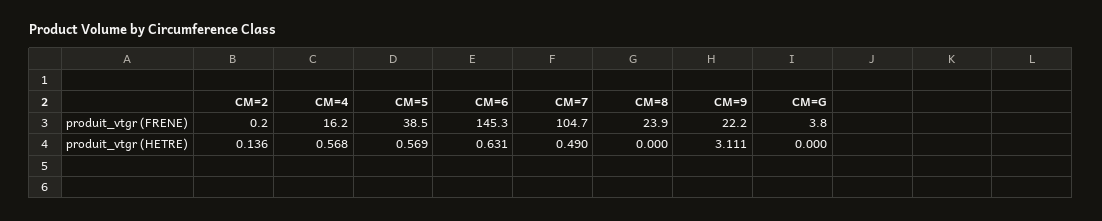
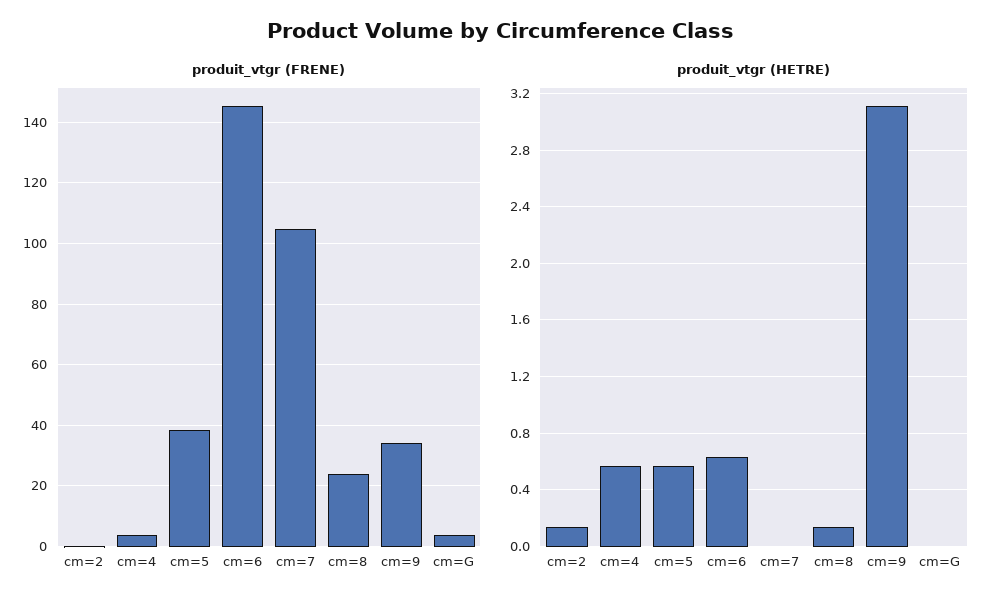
  {
    "produit_vtgr (FRENE)": {
      "CM=2": 0.2,
-     "CM=4": 16.2,
+     "CM=4": 4,
      "CM=5": 38.5,
      "CM=6": 145.3,
      "CM=7": 104.7,
      "CM=8": 23.9,
-     "CM=9": 22.2,
+     "CM=9": 34,
      "CM=G": 3.8
    },
    "produit_vtgr (HETRE)": {
      "CM=2": 0.136,
      "CM=4": 0.568,
      "CM=5": 0.569,
      "CM=6": 0.631,
-     "CM=7": 0.49,
+     "CM=7": 0,
-     "CM=8": 0,
+     "CM=8": 0.15,
      "CM=9": 3.111,
      "CM=G": 0
    }
  }

